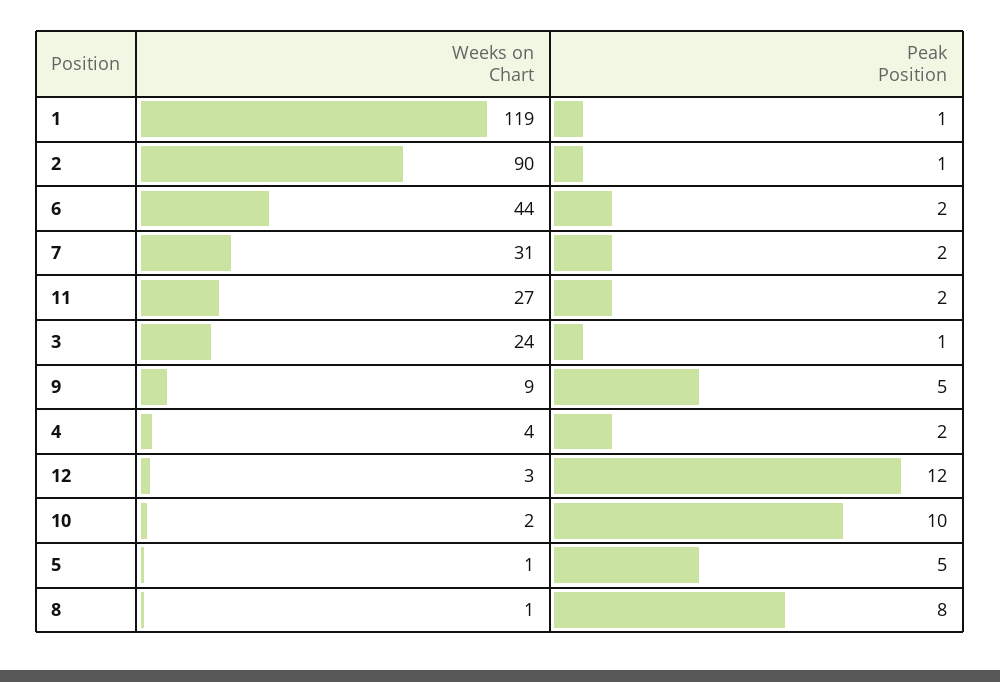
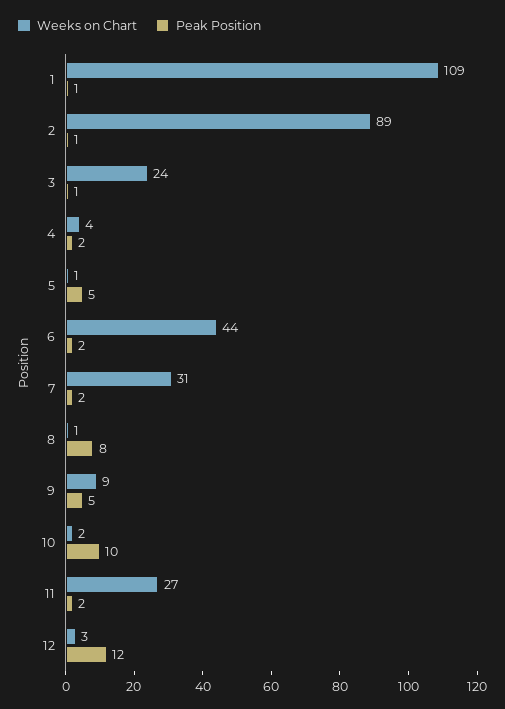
  {
    "Weeks on Chart": {
-     "1": 119,
+     "1": 109,
-     "2": 90,
+     "2": 89,
      "6": 44,
      "7": 31,
      "11": 27,
      "3": 24,
      "9": 9,
      "4": 4,
      "12": 3,
      "10": 2,
      "5": 1,
      "8": 1
    },
    "Peak Position": {
      "1": 1,
      "2": 1,
      "6": 2,
      "7": 2,
      "11": 2,
      "3": 1,
      "9": 5,
      "4": 2,
      "12": 12,
      "10": 10,
      "5": 5,
      "8": 8
    }
  }

